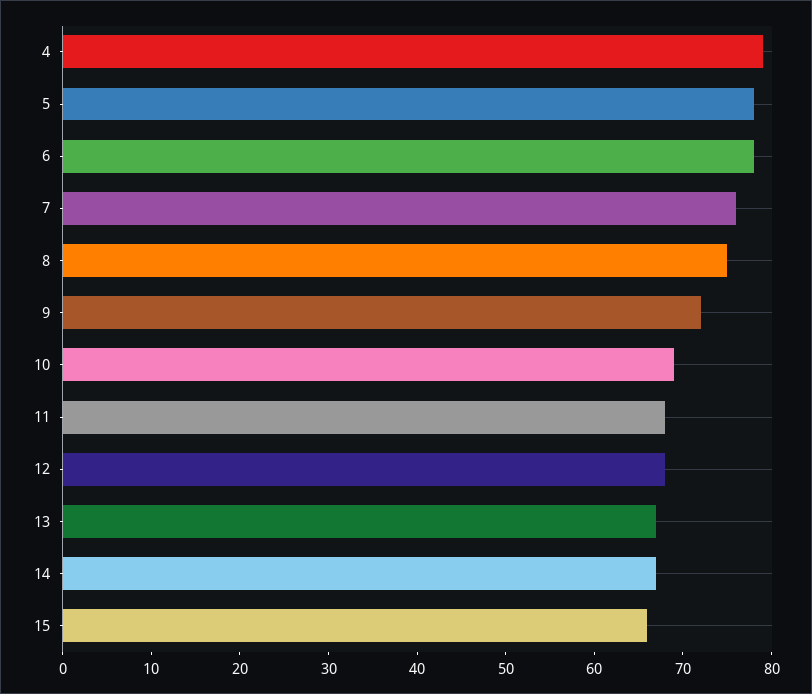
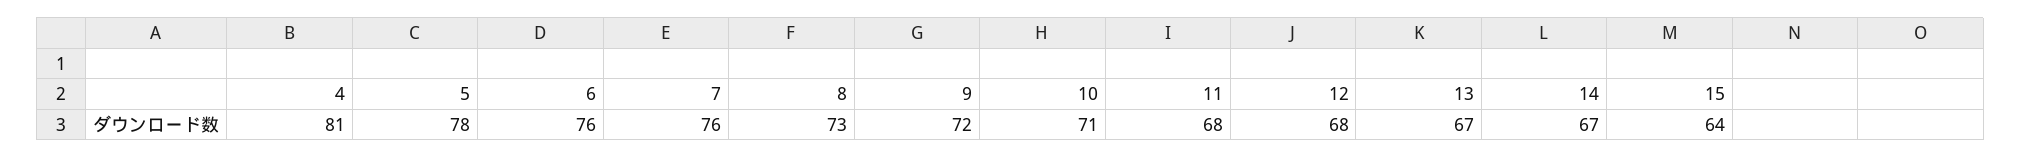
  {
-   "4": 79,
+   "4": 81,
    "5": 78,
-   "6": 78,
+   "6": 76,
    "7": 76,
-   "8": 75,
+   "8": 73,
    "9": 72,
-   "10": 69,
+   "10": 71,
    "11": 68,
    "12": 68,
    "13": 67,
    "14": 67,
-   "15": 66
+   "15": 64
  }

